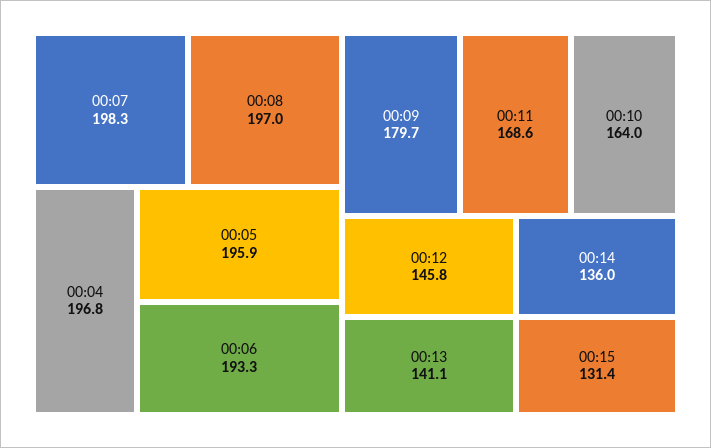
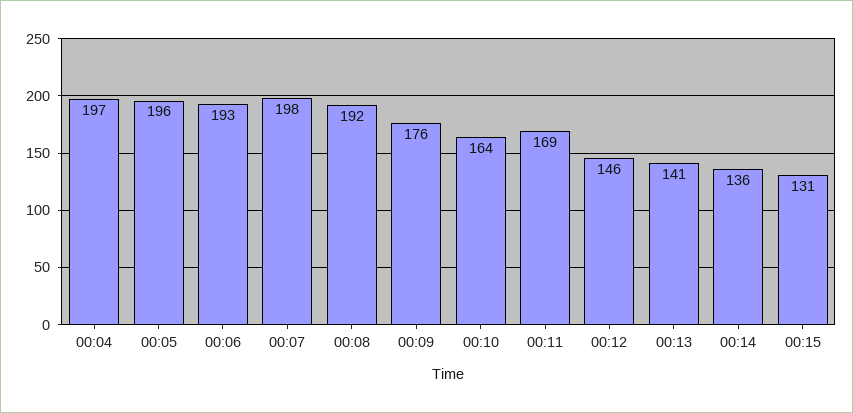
  {
    "00:07": 198.3,
-   "00:08": 197,
+   "00:08": 192,
    "00:04": 196.8,
    "00:05": 195.9,
    "00:06": 193.3,
-   "00:09": 179.7,
+   "00:09": 176,
    "00:11": 168.6,
    "00:10": 164,
    "00:12": 145.8,
    "00:13": 141.1,
    "00:14": 136,
    "00:15": 131.4
  }

